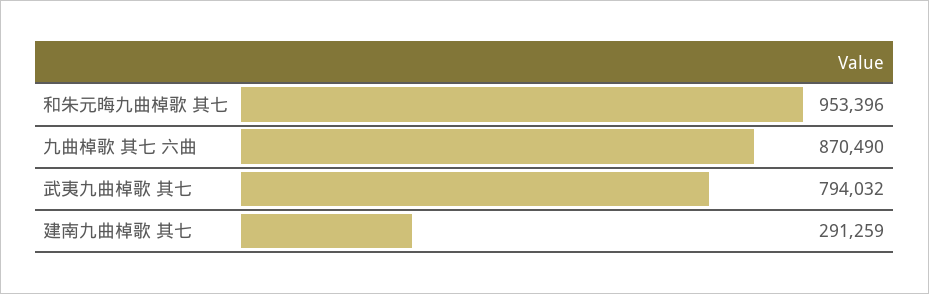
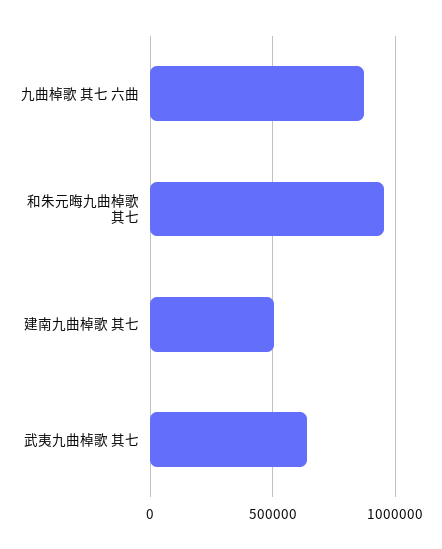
  {
    "和朱元晦九曲棹歌 其七": 953396,
    "九曲棹歌 其七 六曲": 870490,
-   "武夷九曲棹歌 其七": 794032,
+   "武夷九曲棹歌 其七": 650000,
-   "建南九曲棹歌 其七": 291259
+   "建南九曲棹歌 其七": 500000
  }

